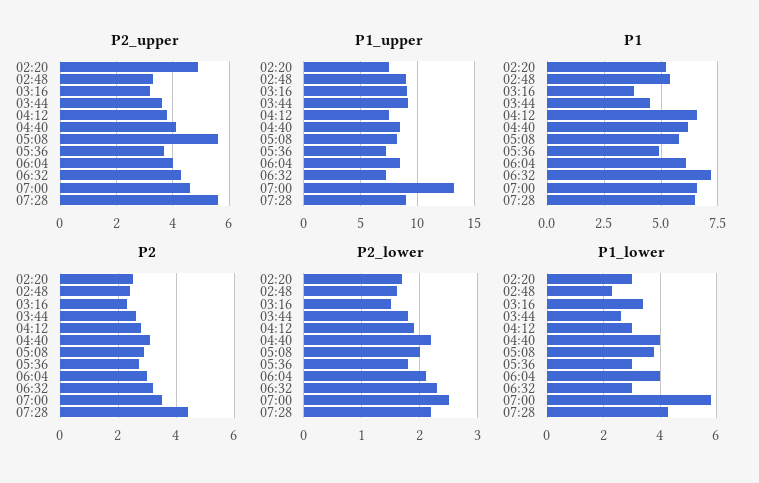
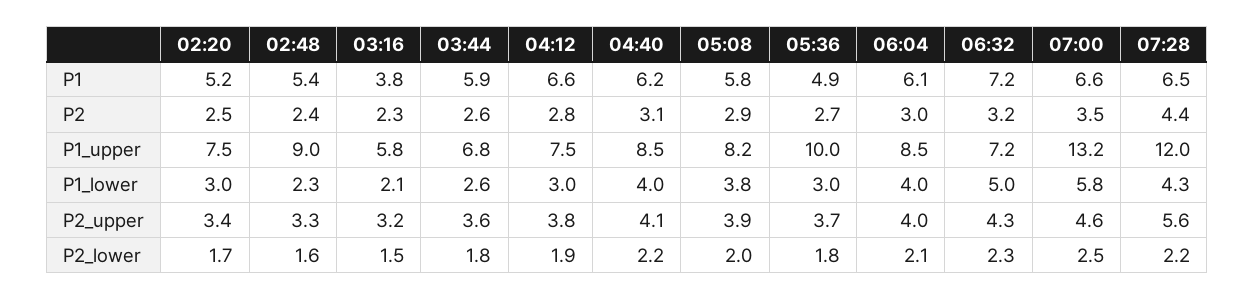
  {
    "P2_upper": {
-     "02:20": 5,
+     "02:20": 3.4,
      "02:48": 3.3,
      "03:16": 3.2,
      "03:44": 3.6,
      "04:12": 3.8,
      "04:40": 4.1,
-     "05:08": 5.5,
+     "05:08": 3.9,
      "05:36": 3.7,
      "06:04": 4,
      "06:32": 4.3,
      "07:00": 4.6,
      "07:28": 5.6
    },
    "P1_upper": {
      "02:20": 7.5,
      "02:48": 9,
-     "03:16": 9,
+     "03:16": 5.8,
-     "03:44": 9,
+     "03:44": 6.8,
      "04:12": 7.5,
      "04:40": 8.5,
      "05:08": 8.2,
-     "05:36": 7,
+     "05:36": 10,
      "06:04": 8.5,
      "06:32": 7.2,
      "07:00": 13.2,
-     "07:28": 9
+     "07:28": 12
    },
    "P1": {
      "02:20": 5.2,
      "02:48": 5.4,
      "03:16": 3.8,
-     "03:44": 4.5,
+     "03:44": 5.9,
      "04:12": 6.6,
      "04:40": 6.2,
      "05:08": 5.8,
      "05:36": 4.9,
      "06:04": 6.1,
      "06:32": 7.2,
      "07:00": 6.6,
      "07:28": 6.5
    },
    "P2": {
      "02:20": 2.5,
      "02:48": 2.4,
      "03:16": 2.3,
      "03:44": 2.6,
      "04:12": 2.8,
      "04:40": 3.1,
      "05:08": 2.9,
      "05:36": 2.7,
      "06:04": 3,
      "06:32": 3.2,
      "07:00": 3.5,
      "07:28": 4.4
    },
    "P2_lower": {
      "02:20": 1.7,
      "02:48": 1.6,
      "03:16": 1.5,
      "03:44": 1.8,
      "04:12": 1.9,
      "04:40": 2.2,
      "05:08": 2,
      "05:36": 1.8,
      "06:04": 2.1,
      "06:32": 2.3,
      "07:00": 2.5,
      "07:28": 2.2
    },
    "P1_lower": {
      "02:20": 3,
      "02:48": 2.3,
-     "03:16": 3.5,
+     "03:16": 2.1,
      "03:44": 2.6,
      "04:12": 3,
      "04:40": 4,
      "05:08": 3.8,
      "05:36": 3,
      "06:04": 4,
-     "06:32": 3,
+     "06:32": 5,
      "07:00": 5.8,
      "07:28": 4.3
    }
  }

